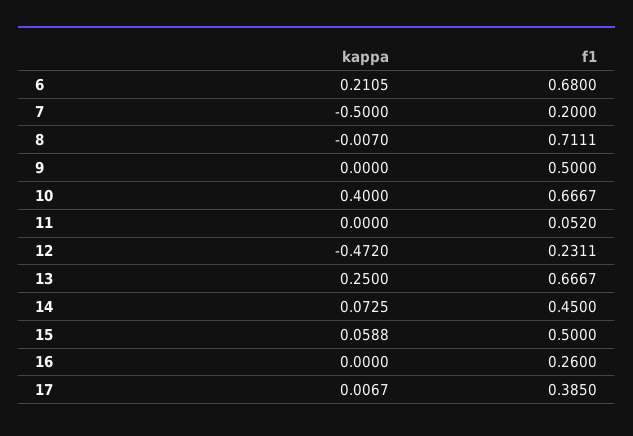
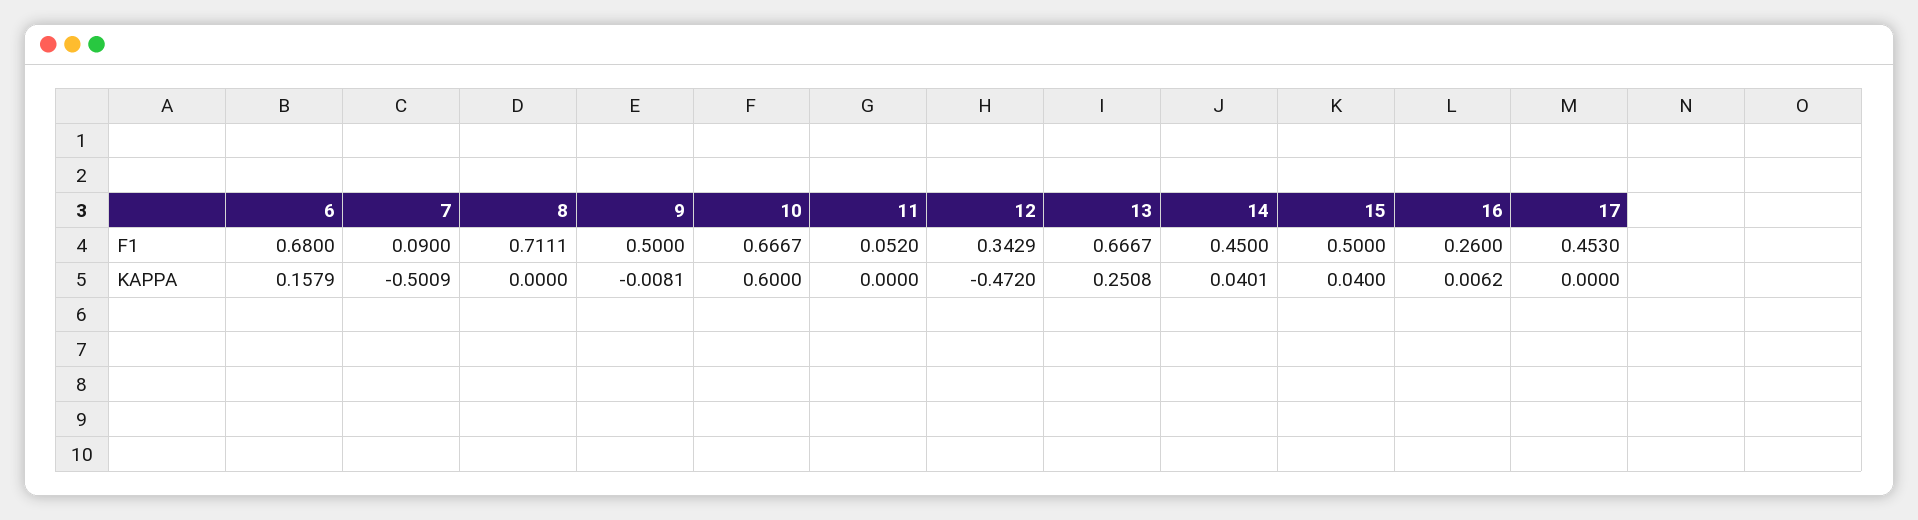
  {
    "kappa": {
-     "6": 0.2105,
+     "6": 0.1579,
-     "7": -0.5,
+     "7": -0.5009,
-     "8": -0.007,
+     "8": 0,
-     "9": 0,
+     "9": -0.0081,
-     "10": 0.4,
+     "10": 0.6,
      "11": 0,
      "12": -0.472,
-     "13": 0.25,
+     "13": 0.2508,
-     "14": 0.0725,
+     "14": 0.0401,
-     "15": 0.0588,
+     "15": 0.04,
-     "16": 0,
+     "16": 0.0062,
-     "17": 0.0067
+     "17": 0
    },
    "f1": {
      "6": 0.68,
-     "7": 0.2,
+     "7": 0.09,
      "8": 0.7111,
      "9": 0.5,
      "10": 0.6667,
      "11": 0.052,
-     "12": 0.2311,
+     "12": 0.3429,
      "13": 0.6667,
      "14": 0.45,
      "15": 0.5,
      "16": 0.26,
-     "17": 0.385
+     "17": 0.453
    }
  }

